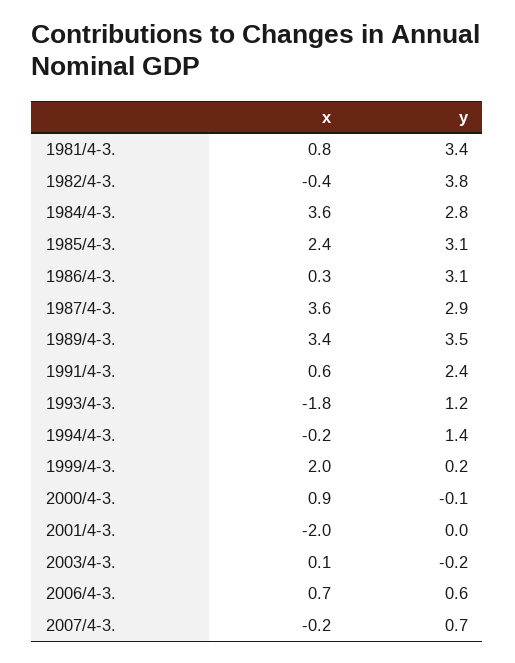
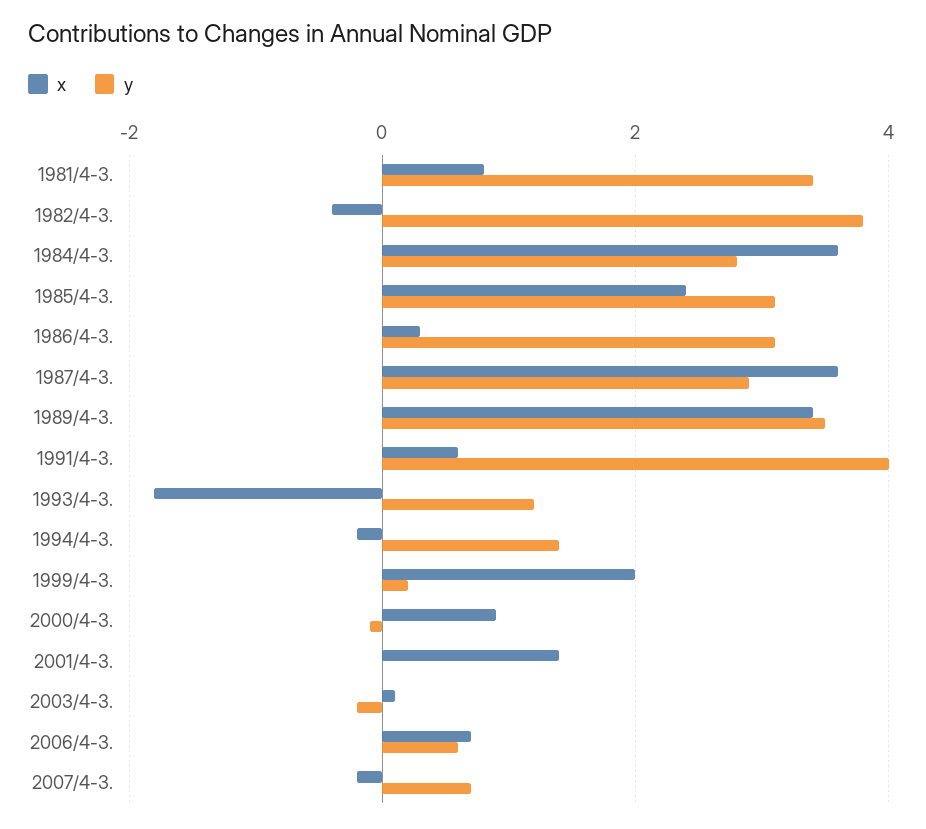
  {
    "x": {
      "1981/4-3.": 0.8,
      "1982/4-3.": -0.4,
      "1984/4-3.": 3.6,
      "1985/4-3.": 2.4,
      "1986/4-3.": 0.3,
      "1987/4-3.": 3.6,
      "1989/4-3.": 3.4,
      "1991/4-3.": 0.6,
      "1993/4-3.": -1.8,
      "1994/4-3.": -0.2,
      "1999/4-3.": 2,
      "2000/4-3.": 0.9,
-     "2001/4-3.": -2,
+     "2001/4-3.": 1.5,
      "2003/4-3.": 0.1,
      "2006/4-3.": 0.7,
      "2007/4-3.": -0.2
    },
    "y": {
      "1981/4-3.": 3.4,
      "1982/4-3.": 3.8,
      "1984/4-3.": 2.8,
      "1985/4-3.": 3.1,
      "1986/4-3.": 3.1,
      "1987/4-3.": 2.9,
      "1989/4-3.": 3.5,
-     "1991/4-3.": 2.4,
+     "1991/4-3.": 4,
      "1993/4-3.": 1.2,
      "1994/4-3.": 1.4,
      "1999/4-3.": 0.2,
      "2000/4-3.": -0.1,
      "2001/4-3.": 0,
      "2003/4-3.": -0.2,
      "2006/4-3.": 0.6,
      "2007/4-3.": 0.7
    }
  }

